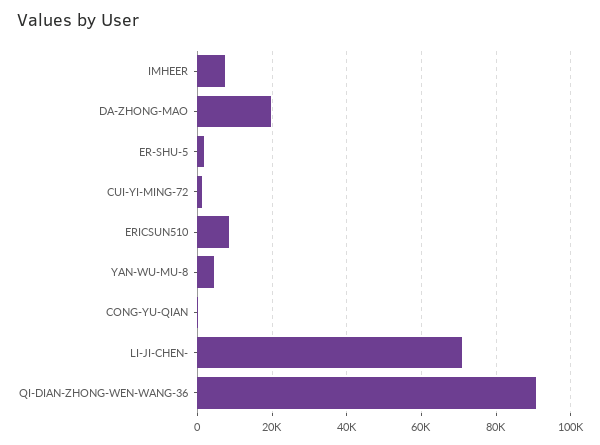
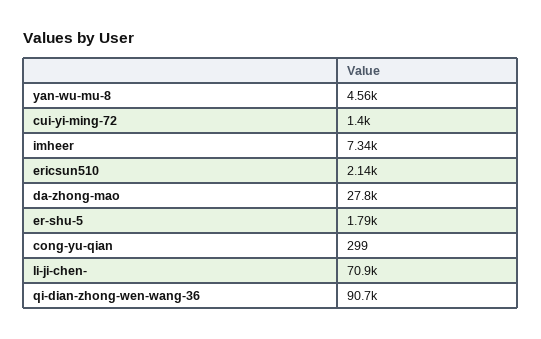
  {
    "IMHEER": 7340,
-   "DA-ZHONG-MAO": 20000,
+   "DA-ZHONG-MAO": 27800,
    "ER-SHU-5": 1790,
    "CUI-YI-MING-72": 1400,
-   "ERICSUN510": 8000,
+   "ERICSUN510": 2140,
    "YAN-WU-MU-8": 4560,
    "CONG-YU-QIAN": 299,
    "LI-JI-CHEN-": 70900,
    "QI-DIAN-ZHONG-WEN-WANG-36": 90700
  }

